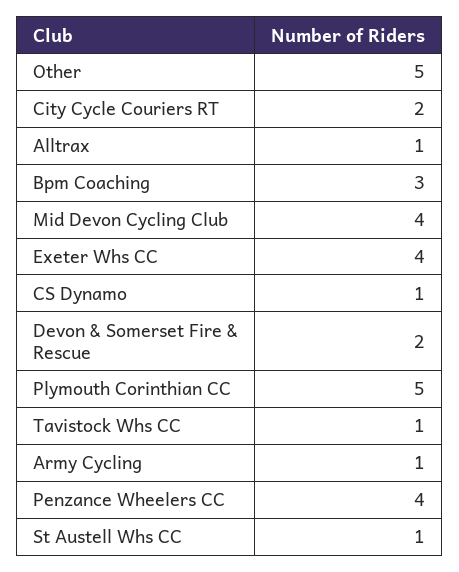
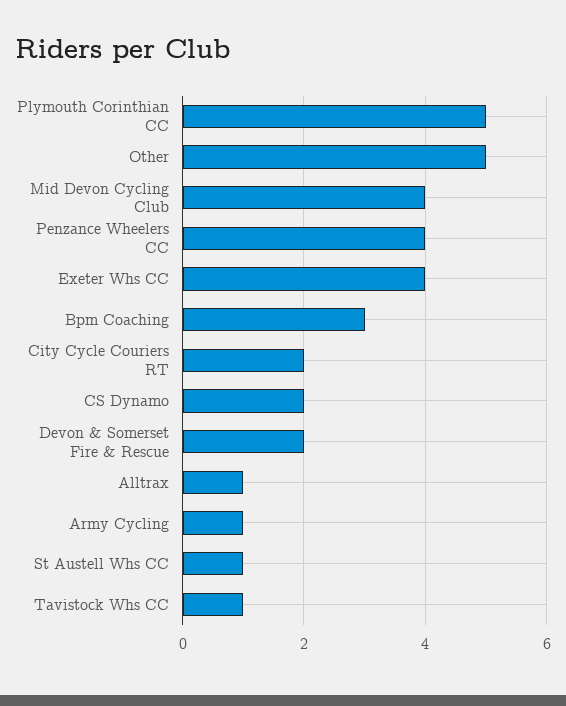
  {
    "Other": 5,
    "City Cycle Couriers RT": 2,
    "Alltrax": 1,
    "Bpm Coaching": 3,
    "Mid Devon Cycling Club": 4,
    "Exeter Whs CC": 4,
-   "CS Dynamo": 1,
+   "CS Dynamo": 2,
    "Devon & Somerset Fire & Rescue": 2,
    "Plymouth Corinthian CC": 5,
    "Tavistock Whs CC": 1,
    "Army Cycling": 1,
    "Penzance Wheelers CC": 4,
    "St Austell Whs CC": 1
  }

